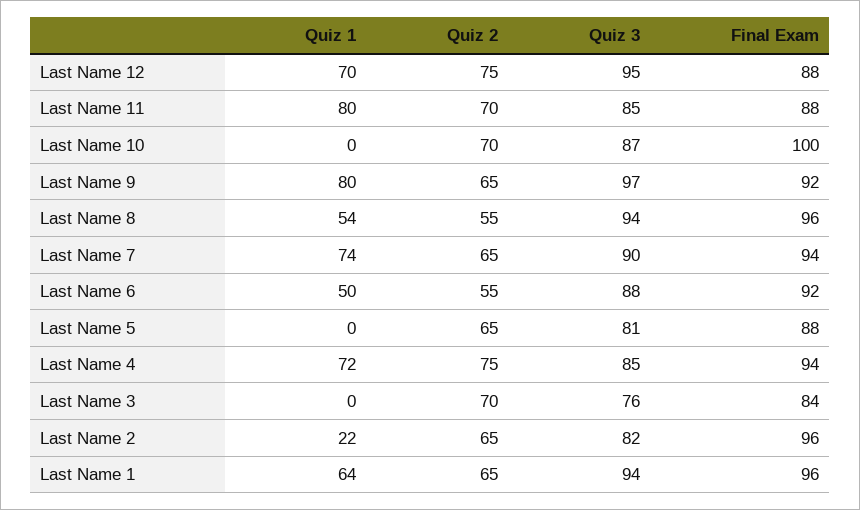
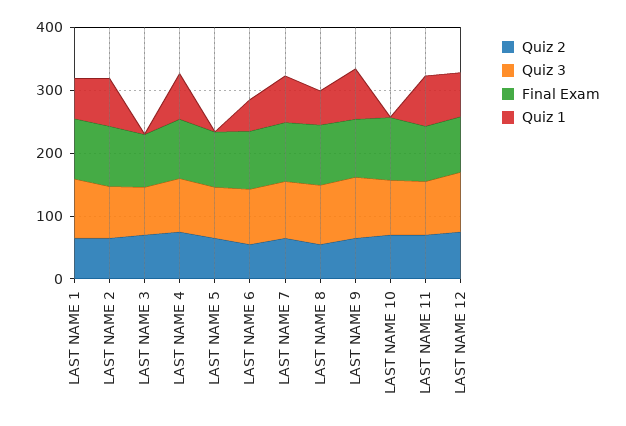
  {
    "Quiz 1": {
      "Last Name 12": 70,
      "Last Name 11": 80,
      "Last Name 10": 0,
      "Last Name 9": 80,
      "Last Name 8": 54,
      "Last Name 7": 74,
      "Last Name 6": 50,
      "Last Name 5": 0,
      "Last Name 4": 72,
      "Last Name 3": 0,
-     "Last Name 2": 22,
+     "Last Name 2": 80,
      "Last Name 1": 64
    },
    "Quiz 2": {
      "Last Name 12": 75,
      "Last Name 11": 70,
      "Last Name 10": 70,
      "Last Name 9": 65,
      "Last Name 8": 55,
      "Last Name 7": 65,
      "Last Name 6": 55,
      "Last Name 5": 65,
      "Last Name 4": 75,
      "Last Name 3": 70,
      "Last Name 2": 65,
      "Last Name 1": 65
    },
    "Quiz 3": {
      "Last Name 12": 95,
      "Last Name 11": 85,
      "Last Name 10": 87,
      "Last Name 9": 97,
      "Last Name 8": 94,
      "Last Name 7": 90,
      "Last Name 6": 88,
      "Last Name 5": 81,
      "Last Name 4": 85,
      "Last Name 3": 76,
      "Last Name 2": 82,
      "Last Name 1": 94
    },
    "Final Exam": {
      "Last Name 12": 88,
      "Last Name 11": 88,
      "Last Name 10": 100,
      "Last Name 9": 92,
      "Last Name 8": 96,
      "Last Name 7": 94,
      "Last Name 6": 92,
      "Last Name 5": 88,
      "Last Name 4": 94,
      "Last Name 3": 84,
      "Last Name 2": 96,
      "Last Name 1": 96
    }
  }

